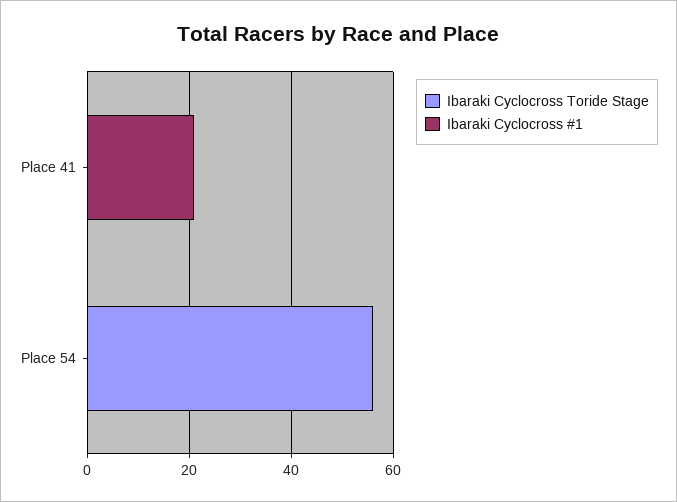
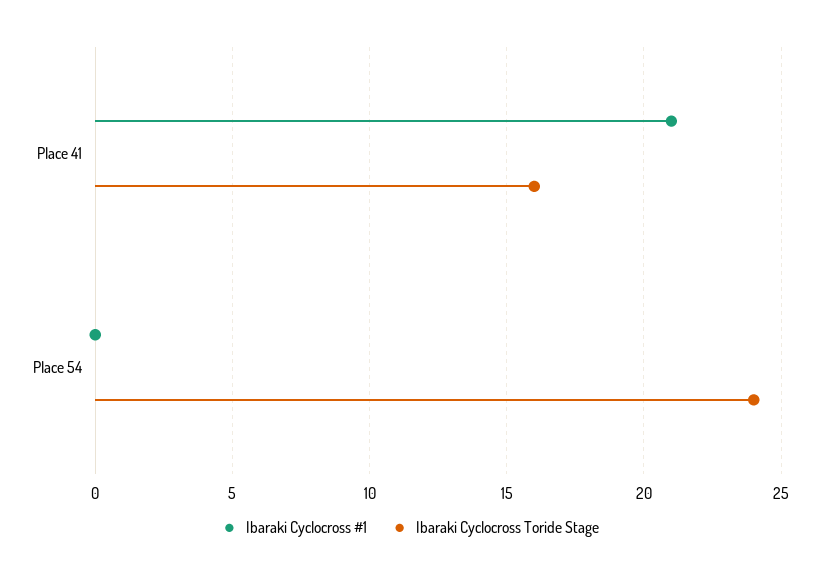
  {
    "Ibaraki Cyclocross Toride Stage": {
-     "Place 41": 0,
+     "Place 41": 16,
-     "Place 54": 55
+     "Place 54": 24
    },
    "Ibaraki Cyclocross #1": {
      "Place 41": 21,
      "Place 54": 0
    }
  }

